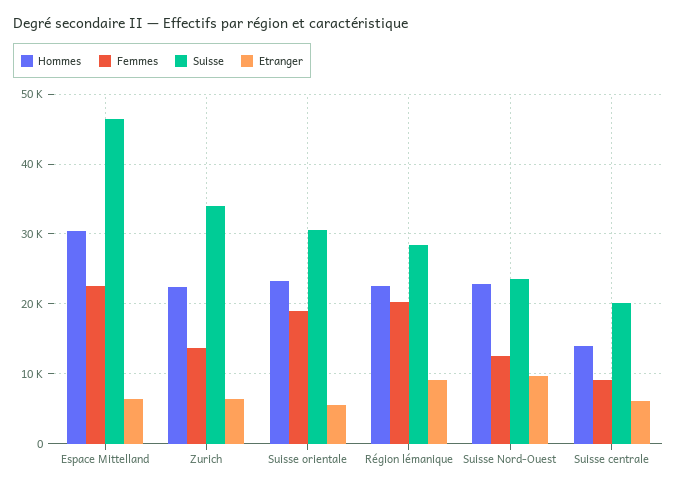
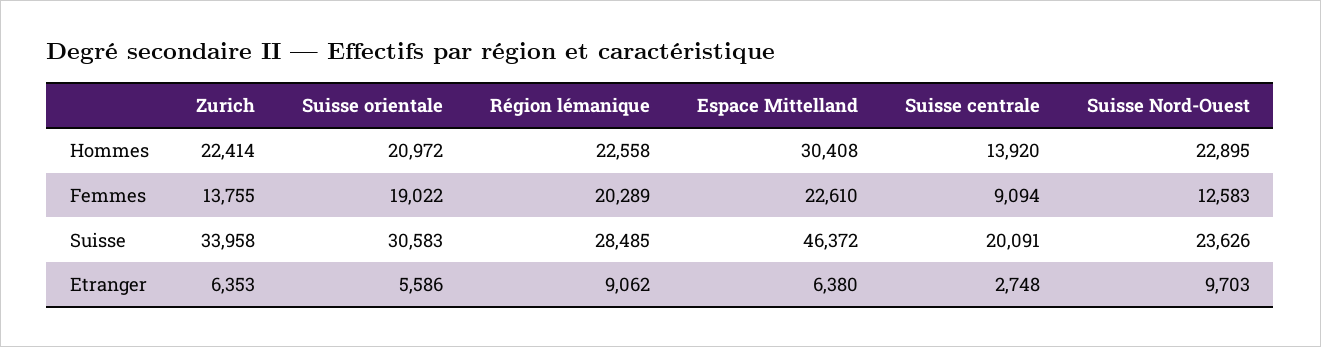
  {
    "Hommes": {
      "Espace Mittelland": 30408,
      "Zurich": 22414,
-     "Suisse orientale": 23000,
+     "Suisse orientale": 20972,
      "Région lémanique": 22558,
      "Suisse Nord-Ouest": 22895,
      "Suisse centrale": 13920
    },
    "Femmes": {
      "Espace Mittelland": 22610,
      "Zurich": 13755,
      "Suisse orientale": 19022,
      "Région lémanique": 20289,
      "Suisse Nord-Ouest": 12583,
      "Suisse centrale": 9094
    },
    "Suisse": {
      "Espace Mittelland": 46372,
      "Zurich": 33958,
      "Suisse orientale": 30583,
      "Région lémanique": 28485,
      "Suisse Nord-Ouest": 23626,
      "Suisse centrale": 20091
    },
    "Etranger": {
      "Espace Mittelland": 6380,
      "Zurich": 6353,
      "Suisse orientale": 5586,
      "Région lémanique": 9062,
      "Suisse Nord-Ouest": 9703,
-     "Suisse centrale": 6000
+     "Suisse centrale": 2748
    }
  }

